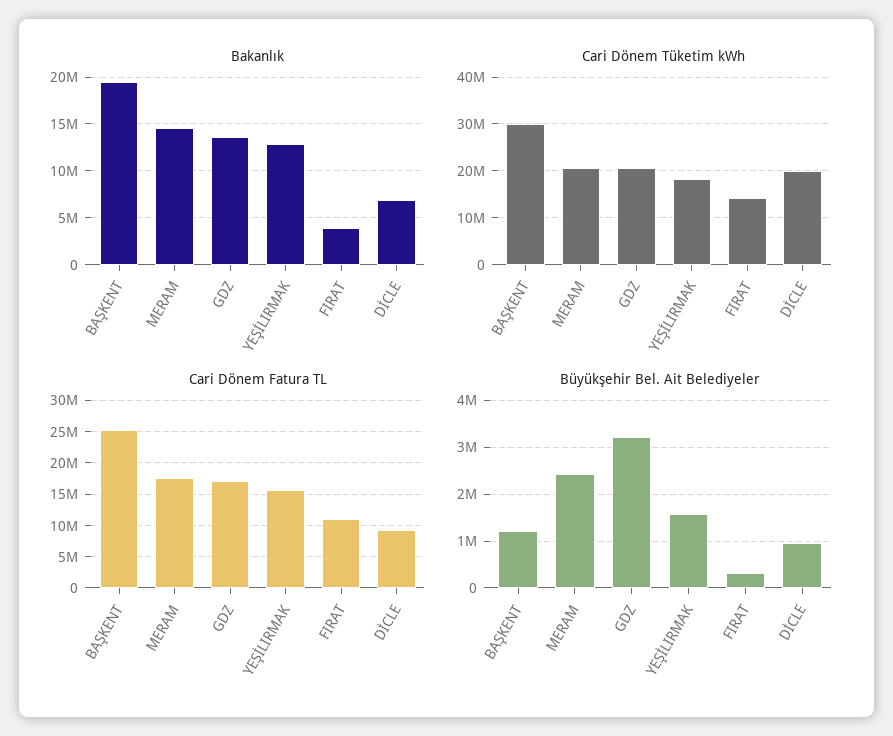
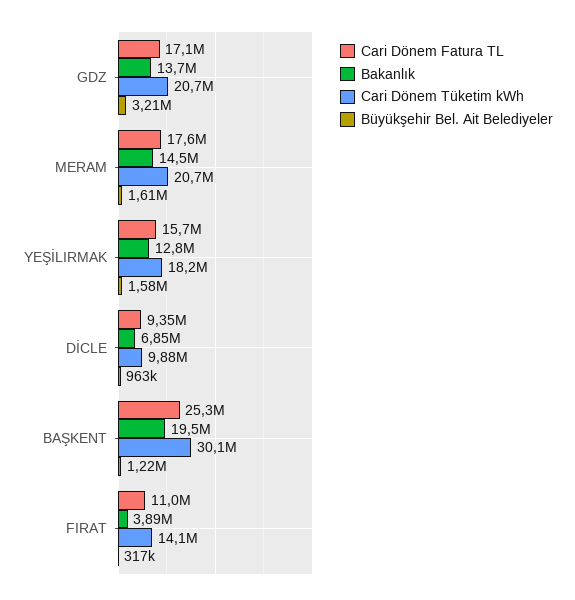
  {
    "Bakanlık": {
      "BAŞKENT": 19500000,
      "MERAM": 14500000,
      "GDZ": 13700000,
      "YEŞİLIRMAK": 12800000,
      "FIRAT": 3890000,
      "DİCLE": 6850000
    },
    "Cari Dönem Tüketim kWh": {
      "BAŞKENT": 30100000,
      "MERAM": 20700000,
      "GDZ": 20700000,
      "YEŞİLIRMAK": 18200000,
      "FIRAT": 14100000,
-     "DİCLE": 20000000
+     "DİCLE": 9880000
    },
    "Cari Dönem Fatura TL": {
      "BAŞKENT": 25300000,
      "MERAM": 17600000,
      "GDZ": 17100000,
      "YEŞİLIRMAK": 15700000,
      "FIRAT": 11000000,
      "DİCLE": 9350000
    },
    "Büyükşehir Bel. Ait Belediyeler": {
      "BAŞKENT": 1220000,
-     "MERAM": 2400000,
+     "MERAM": 1610000,
      "GDZ": 3210000,
      "YEŞİLIRMAK": 1580000,
      "FIRAT": 317000,
      "DİCLE": 963000
    }
  }

